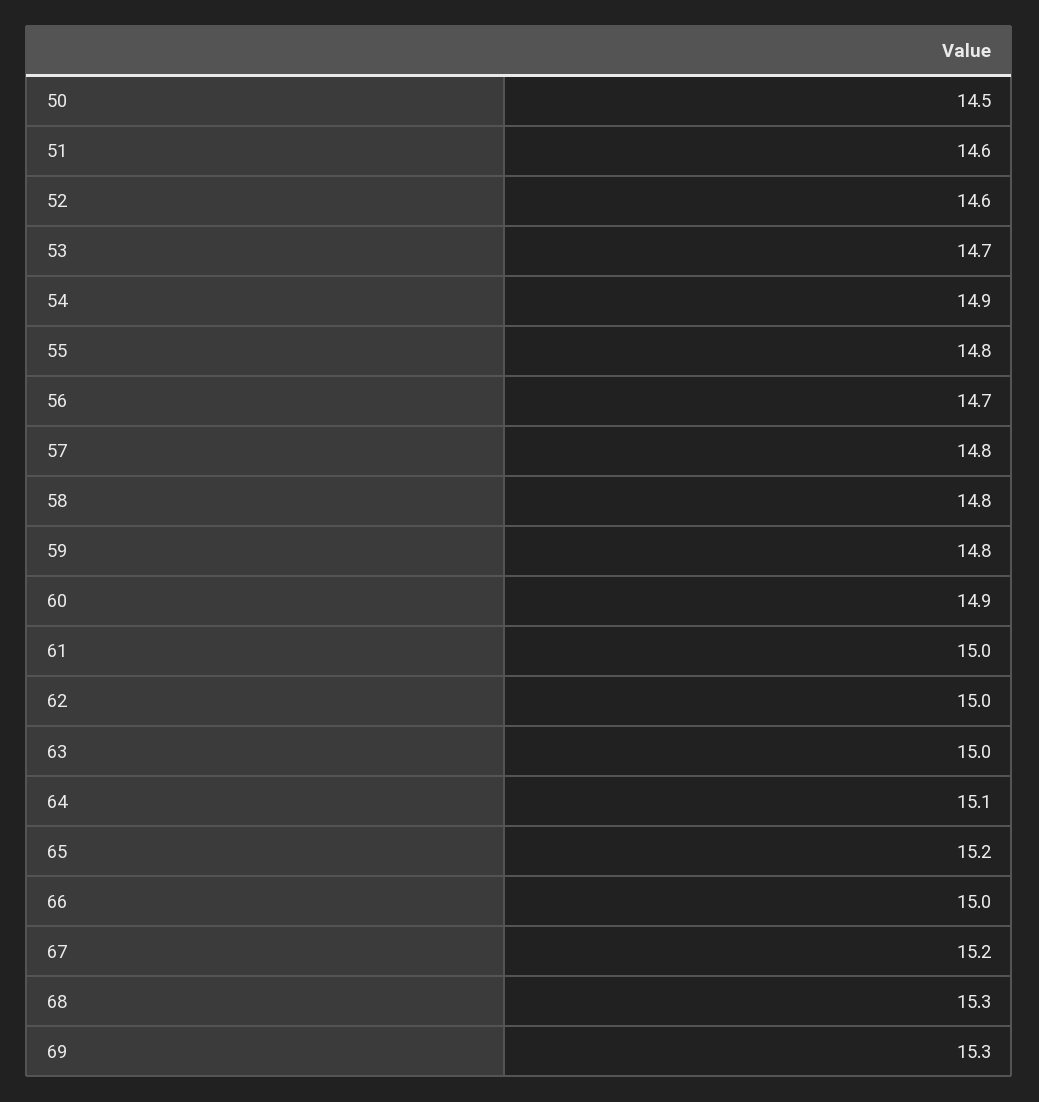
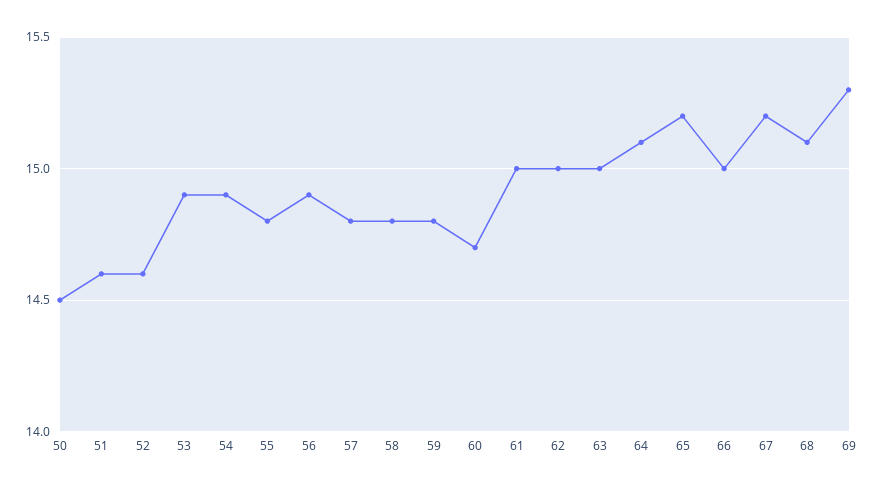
  {
    "50": 14.5,
    "51": 14.6,
    "52": 14.6,
-   "53": 14.7,
+   "53": 14.9,
    "54": 14.9,
    "55": 14.8,
-   "56": 14.7,
+   "56": 14.9,
    "57": 14.8,
    "58": 14.8,
    "59": 14.8,
-   "60": 14.9,
+   "60": 14.7,
    "61": 15,
    "62": 15,
    "63": 15,
    "64": 15.1,
    "65": 15.2,
    "66": 15,
    "67": 15.2,
-   "68": 15.3,
+   "68": 15.1,
    "69": 15.3
  }

